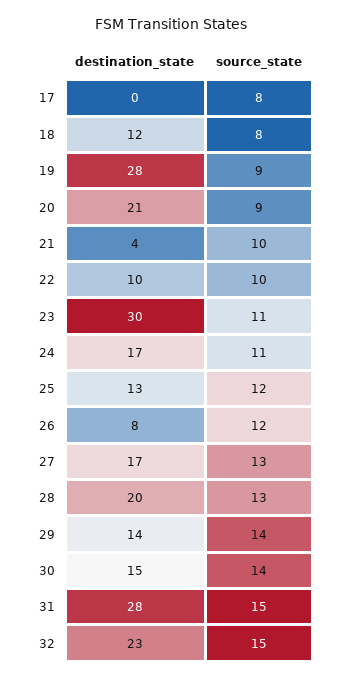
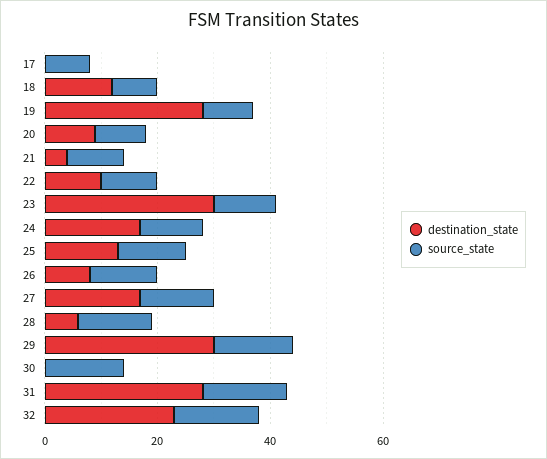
  {
    "destination_state": {
      "17": 0,
      "18": 12,
      "19": 28,
-     "20": 21,
+     "20": 10,
      "21": 4,
      "22": 10,
      "23": 30,
      "24": 17,
      "25": 13,
      "26": 8,
      "27": 17,
-     "28": 20,
+     "28": 5,
-     "29": 14,
+     "29": 30,
-     "30": 15,
+     "30": 0,
      "31": 28,
      "32": 23
    },
    "source_state": {
      "17": 8,
      "18": 8,
      "19": 9,
      "20": 9,
      "21": 10,
      "22": 10,
      "23": 11,
      "24": 11,
      "25": 12,
      "26": 12,
      "27": 13,
      "28": 13,
      "29": 14,
      "30": 14,
      "31": 15,
      "32": 15
    }
  }

